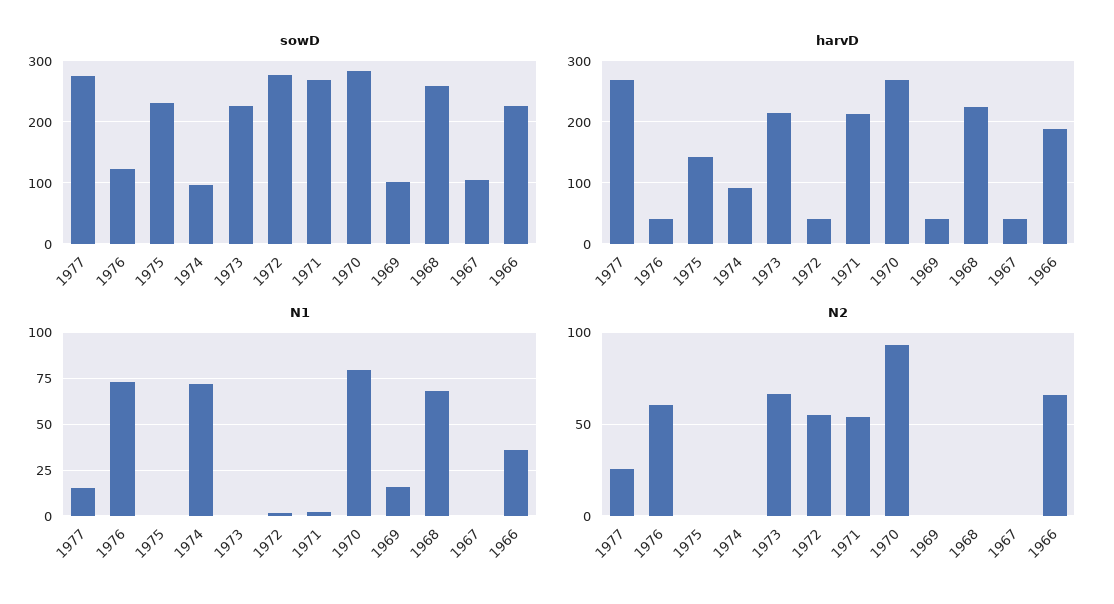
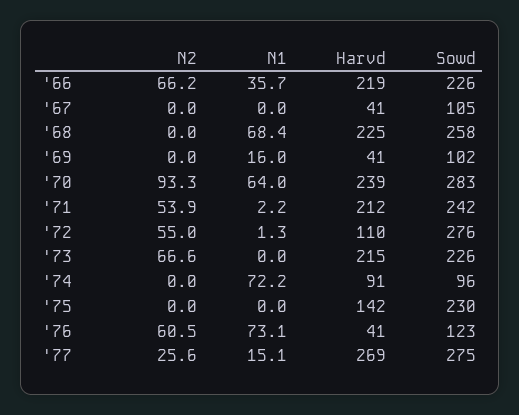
  {
    "sowD": {
      "1977": 275,
      "1976": 123,
      "1975": 230,
      "1974": 96,
      "1973": 226,
      "1972": 276,
-     "1971": 270,
+     "1971": 242,
      "1970": 283,
      "1969": 102,
      "1968": 258,
      "1967": 105,
      "1966": 226
    },
    "harvD": {
      "1977": 269,
      "1976": 41,
      "1975": 142,
      "1974": 91,
      "1973": 215,
-     "1972": 40,
+     "1972": 110,
      "1971": 212,
-     "1970": 270,
+     "1970": 239,
      "1969": 41,
      "1968": 225,
      "1967": 41,
-     "1966": 190
+     "1966": 219
    },
    "N1": {
      "1977": 15.1,
      "1976": 73.1,
      "1975": 0,
      "1974": 72.2,
      "1973": 0,
      "1972": 1.3,
      "1971": 2.2,
-     "1970": 80,
+     "1970": 64,
      "1969": 16,
      "1968": 68.4,
      "1967": 0,
      "1966": 35.7
    },
    "N2": {
      "1977": 25.6,
      "1976": 60.5,
      "1975": 0,
      "1974": 0,
      "1973": 66.6,
      "1972": 55,
      "1971": 53.9,
      "1970": 93.3,
      "1969": 0,
      "1968": 0,
      "1967": 0,
      "1966": 66.2
    }
  }

